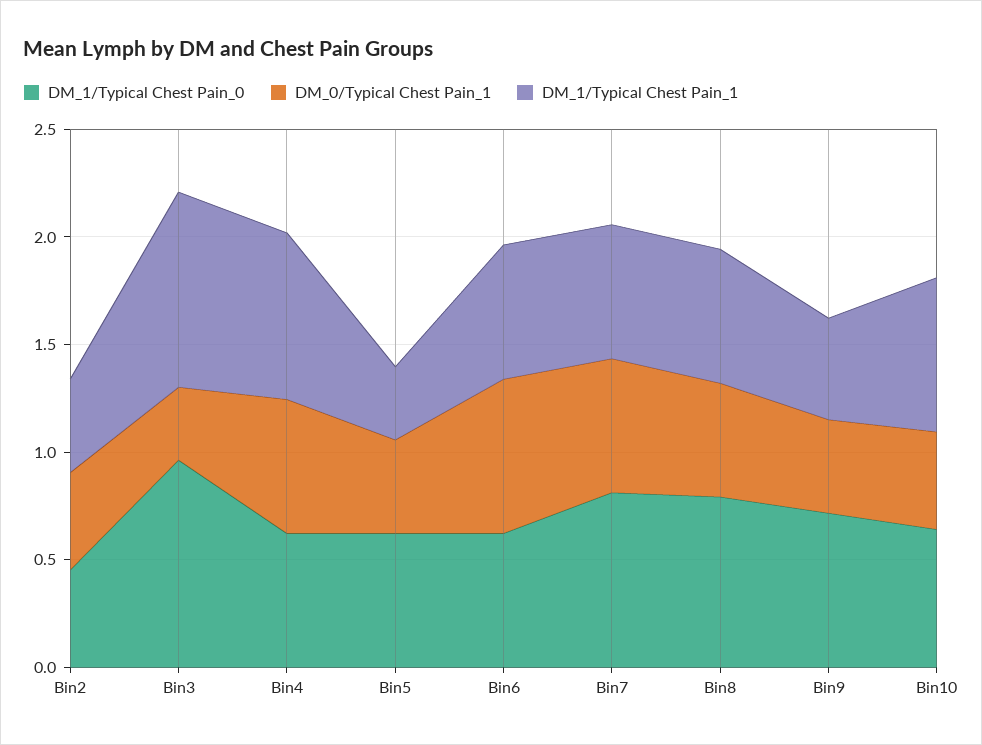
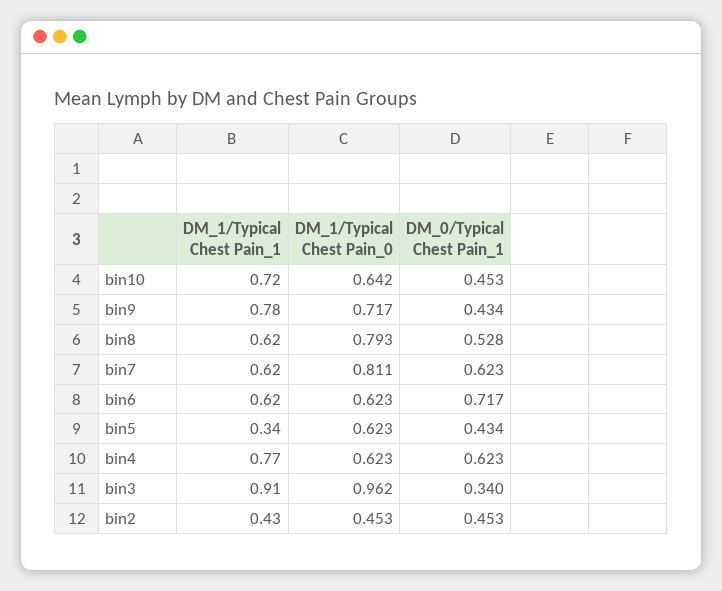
  {
    "DM_1/Typical Chest Pain_0": {
      "Bin2": 0.453,
      "Bin3": 0.962,
      "Bin4": 0.623,
      "Bin5": 0.623,
      "Bin6": 0.623,
      "Bin7": 0.811,
      "Bin8": 0.793,
      "Bin9": 0.717,
      "Bin10": 0.642
    },
    "DM_0/Typical Chest Pain_1": {
      "Bin2": 0.453,
      "Bin3": 0.34,
      "Bin4": 0.623,
      "Bin5": 0.434,
      "Bin6": 0.717,
      "Bin7": 0.623,
      "Bin8": 0.528,
      "Bin9": 0.434,
      "Bin10": 0.453
    },
    "DM_1/Typical Chest Pain_1": {
      "Bin2": 0.43,
      "Bin3": 0.91,
      "Bin4": 0.77,
      "Bin5": 0.34,
      "Bin6": 0.62,
      "Bin7": 0.62,
      "Bin8": 0.62,
-     "Bin9": 0.5,
+     "Bin9": 0.78,
      "Bin10": 0.72
    }
  }

